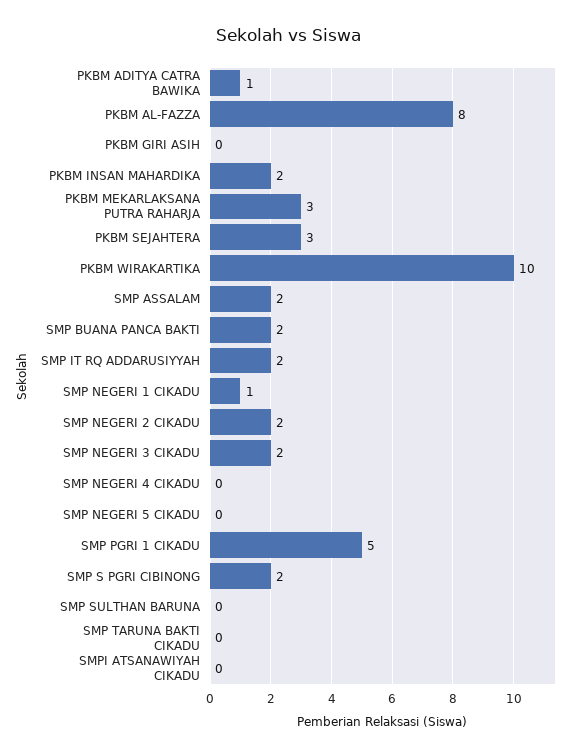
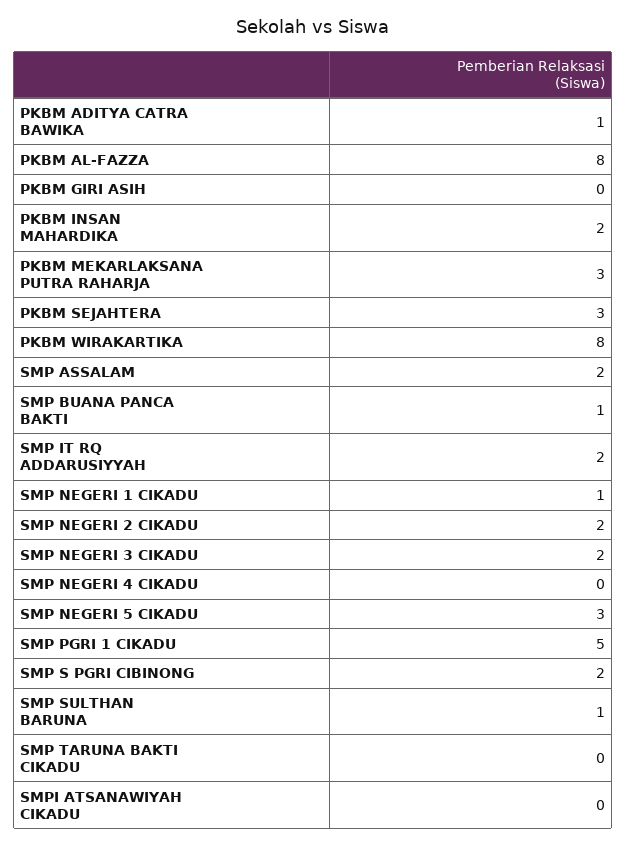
  {
    "PKBM ADITYA CATRA BAWIKA": 1,
    "PKBM AL-FAZZA": 8,
    "PKBM GIRI ASIH": 0,
    "PKBM INSAN MAHARDIKA": 2,
    "PKBM MEKARLAKSANA PUTRA RAHARJA": 3,
    "PKBM SEJAHTERA": 3,
-   "PKBM WIRAKARTIKA": 10,
+   "PKBM WIRAKARTIKA": 8,
    "SMP ASSALAM": 2,
-   "SMP BUANA PANCA BAKTI": 2,
+   "SMP BUANA PANCA BAKTI": 1,
    "SMP IT RQ ADDARUSIYYAH": 2,
    "SMP NEGERI 1 CIKADU": 1,
    "SMP NEGERI 2 CIKADU": 2,
    "SMP NEGERI 3 CIKADU": 2,
    "SMP NEGERI 4 CIKADU": 0,
-   "SMP NEGERI 5 CIKADU": 0,
+   "SMP NEGERI 5 CIKADU": 3,
    "SMP PGRI 1 CIKADU": 5,
    "SMP S PGRI CIBINONG": 2,
-   "SMP SULTHAN BARUNA": 0,
+   "SMP SULTHAN BARUNA": 1,
    "SMP TARUNA BAKTI CIKADU": 0,
    "SMPI ATSANAWIYAH CIKADU": 0
  }

